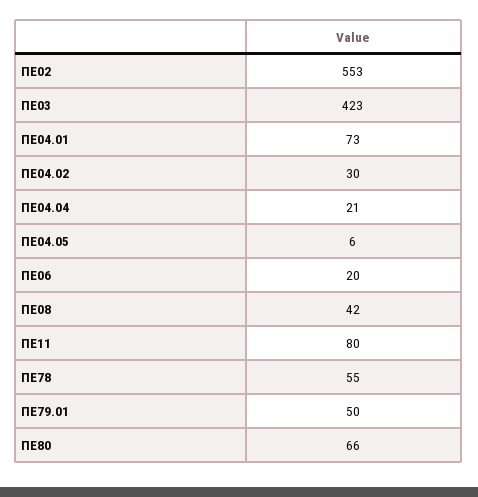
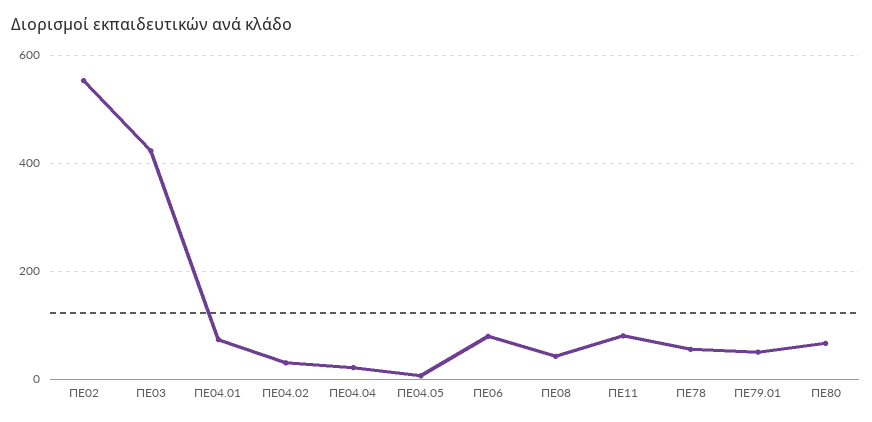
  {
    "ΠΕ02": 553,
    "ΠΕ03": 423,
    "ΠΕ04.01": 73,
    "ΠΕ04.02": 30,
    "ΠΕ04.04": 21,
    "ΠΕ04.05": 6,
-   "ΠΕ06": 20,
+   "ΠΕ06": 80,
    "ΠΕ08": 42,
    "ΠΕ11": 80,
    "ΠΕ78": 55,
    "ΠΕ79.01": 50,
    "ΠΕ80": 66
  }

